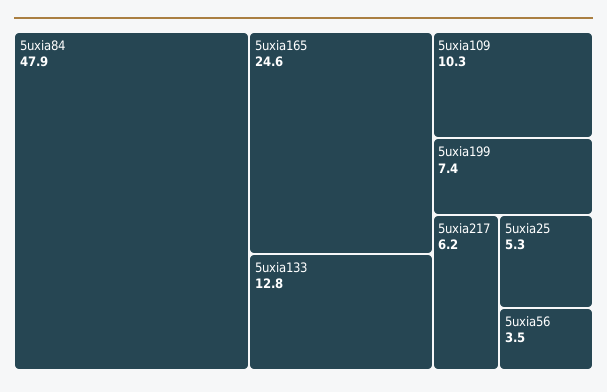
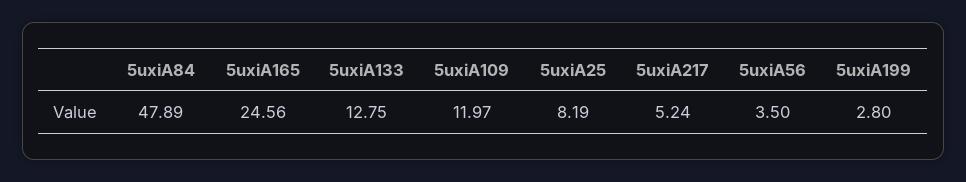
  {
    "5uxia84": 47.89,
    "5uxia165": 24.56,
    "5uxia133": 12.75,
-   "5uxia109": 10.3,
+   "5uxia109": 11.97,
-   "5uxia199": 7.4,
+   "5uxia199": 2.8,
-   "5uxia217": 6.2,
+   "5uxia217": 5.24,
-   "5uxia25": 5.3,
+   "5uxia25": 8.19,
    "5uxia56": 3.5
  }

